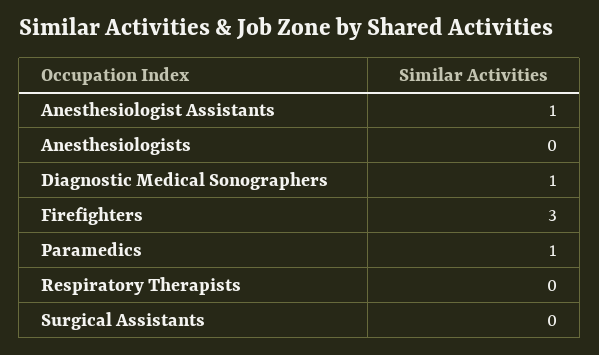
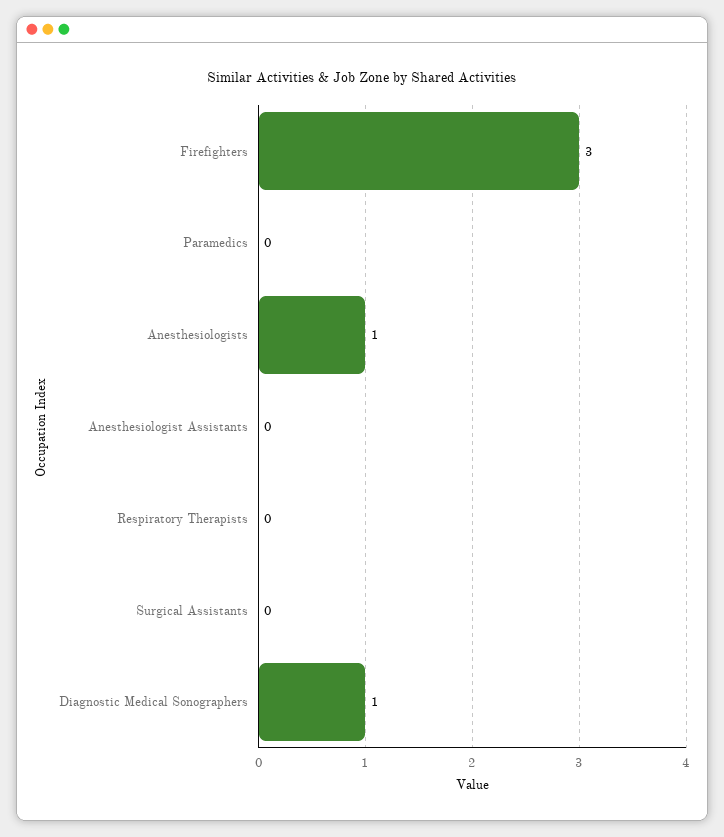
  {
-   "Anesthesiologist Assistants": 1,
+   "Anesthesiologist Assistants": 0,
-   "Anesthesiologists": 0,
+   "Anesthesiologists": 1,
    "Diagnostic Medical Sonographers": 1,
    "Firefighters": 3,
-   "Paramedics": 1,
+   "Paramedics": 0,
    "Respiratory Therapists": 0,
    "Surgical Assistants": 0
  }

